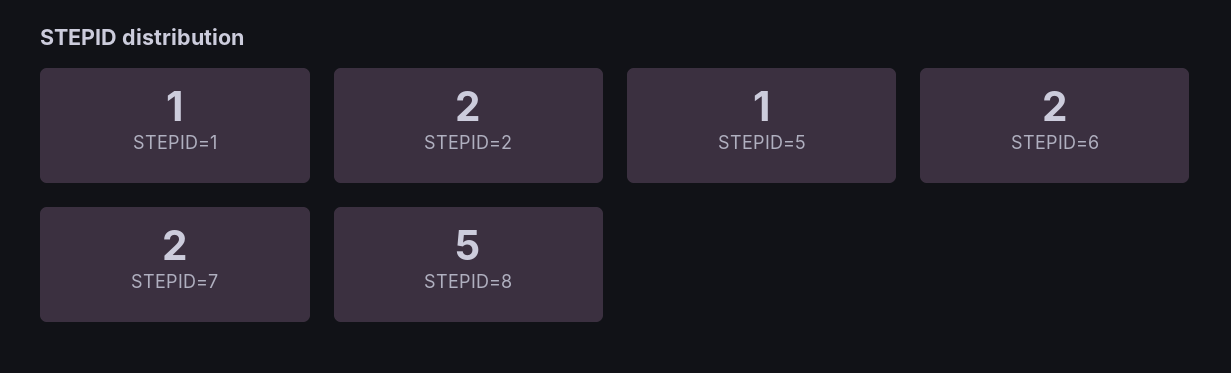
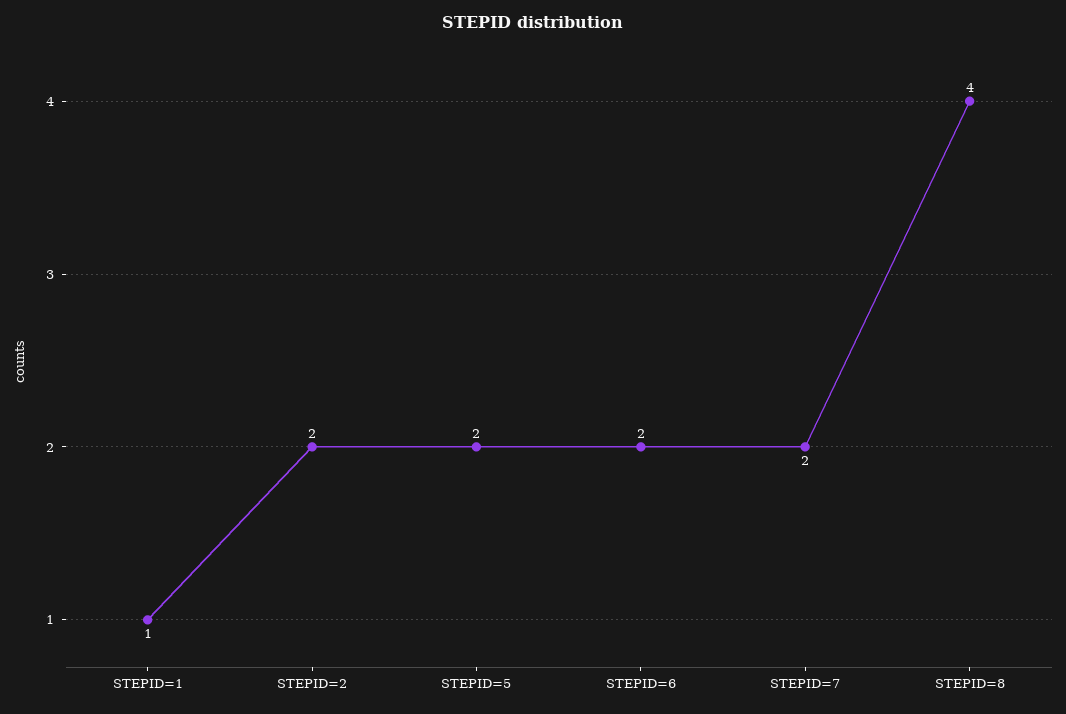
  {
    "STEPID=1": 1,
    "STEPID=2": 2,
-   "STEPID=5": 1,
+   "STEPID=5": 2,
    "STEPID=6": 2,
    "STEPID=7": 2,
-   "STEPID=8": 5
+   "STEPID=8": 4
  }

